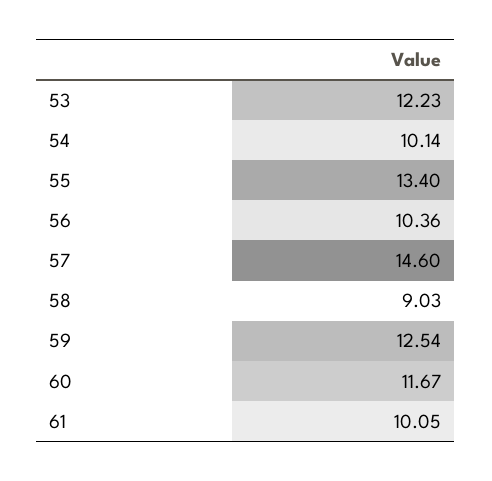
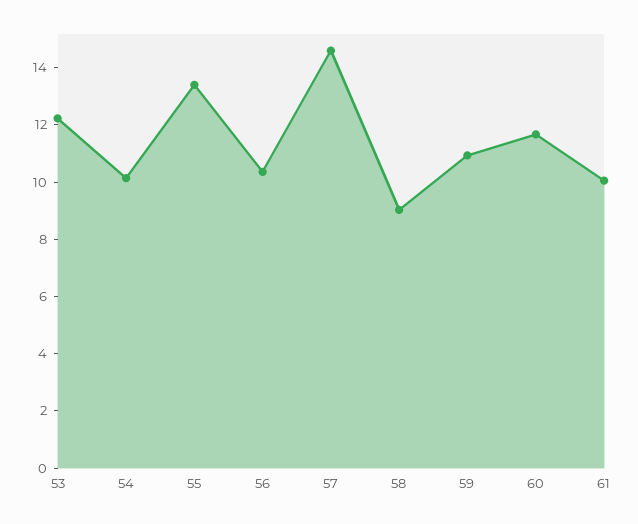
  {
    "53": 12.23,
    "54": 10.14,
    "55": 13.4,
    "56": 10.36,
    "57": 14.6,
    "58": 9.03,
-   "59": 12.54,
+   "59": 11,
    "60": 11.67,
    "61": 10.05
  }

